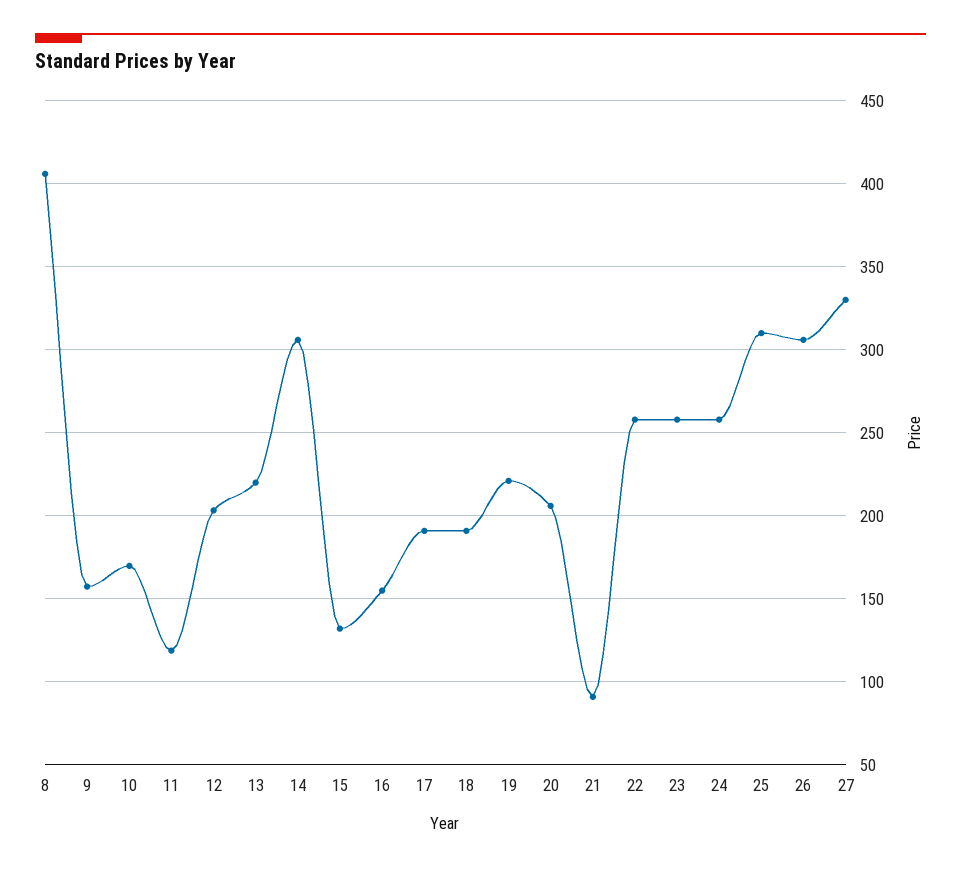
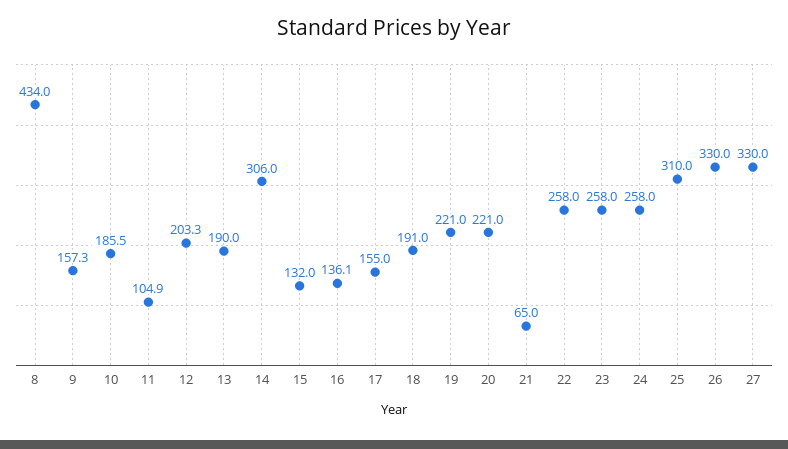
  {
-   "8": 405,
+   "8": 434,
    "9": 157.3,
-   "10": 170,
+   "10": 185.5,
-   "11": 120,
+   "11": 104.9,
    "12": 203.3,
-   "13": 220,
+   "13": 190,
    "14": 306,
    "15": 132,
-   "16": 155,
+   "16": 136.1,
-   "17": 190,
+   "17": 155,
    "18": 191,
    "19": 221,
-   "20": 205,
+   "20": 221,
-   "21": 90,
+   "21": 65,
    "22": 258,
    "23": 258,
    "24": 258,
    "25": 310,
-   "26": 305,
+   "26": 330,
    "27": 330
  }

